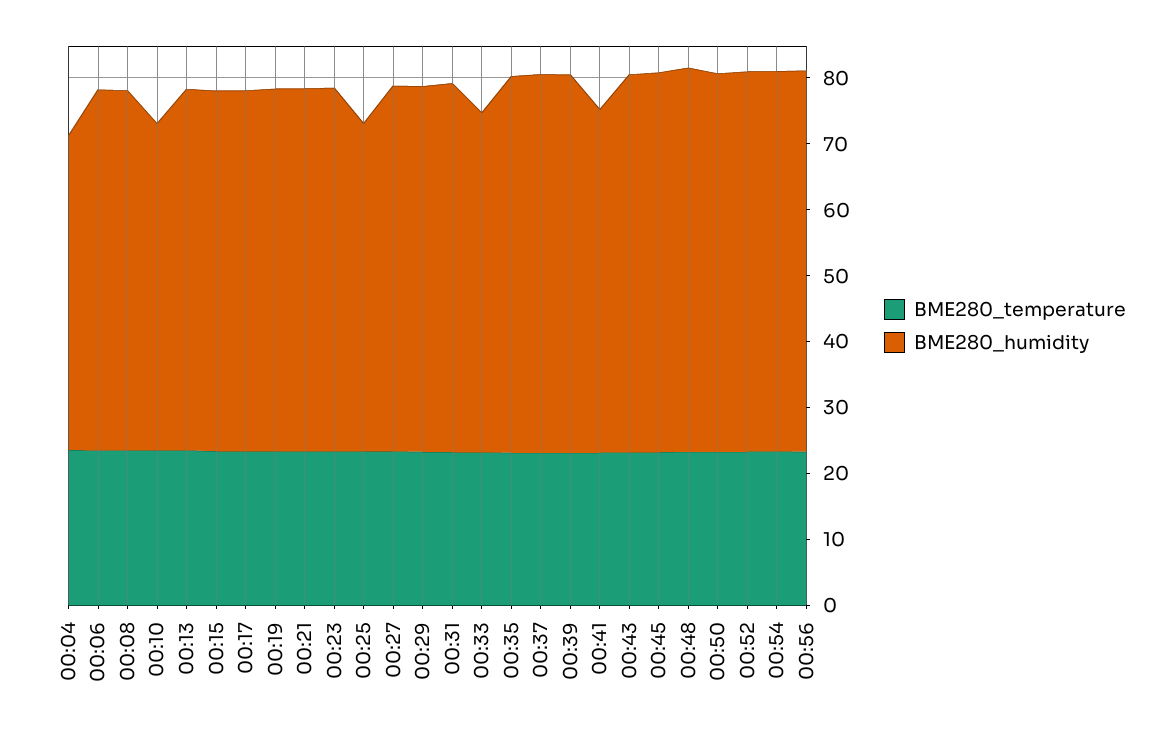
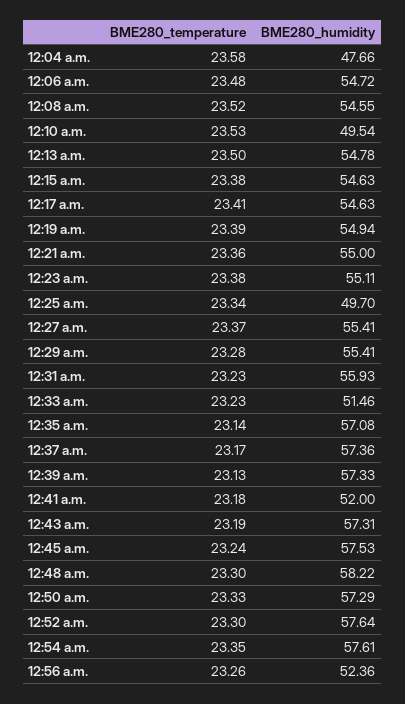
  {
    "BME280_temperature": {
      "00:04": 23.58,
      "00:06": 23.48,
      "00:08": 23.52,
      "00:10": 23.53,
      "00:13": 23.5,
      "00:15": 23.38,
      "00:17": 23.41,
      "00:19": 23.39,
      "00:21": 23.36,
      "00:23": 23.38,
      "00:25": 23.34,
      "00:27": 23.37,
      "00:29": 23.28,
      "00:31": 23.23,
      "00:33": 23.23,
      "00:35": 23.14,
      "00:37": 23.17,
      "00:39": 23.13,
      "00:41": 23.18,
      "00:43": 23.19,
      "00:45": 23.24,
      "00:48": 23.3,
      "00:50": 23.33,
      "00:52": 23.3,
      "00:54": 23.35,
      "00:56": 23.26
    },
    "BME280_humidity": {
      "00:04": 47.66,
      "00:06": 54.72,
      "00:08": 54.55,
      "00:10": 49.54,
      "00:13": 54.78,
      "00:15": 54.63,
      "00:17": 54.63,
      "00:19": 54.94,
      "00:21": 55,
      "00:23": 55.11,
      "00:25": 49.7,
      "00:27": 55.41,
      "00:29": 55.41,
      "00:31": 55.93,
      "00:33": 51.46,
      "00:35": 57.08,
      "00:37": 57.36,
      "00:39": 57.33,
      "00:41": 52,
      "00:43": 57.31,
      "00:45": 57.53,
      "00:48": 58.22,
      "00:50": 57.29,
      "00:52": 57.64,
      "00:54": 57.61,
-     "00:56": 58
+     "00:56": 52.36
    }
  }

